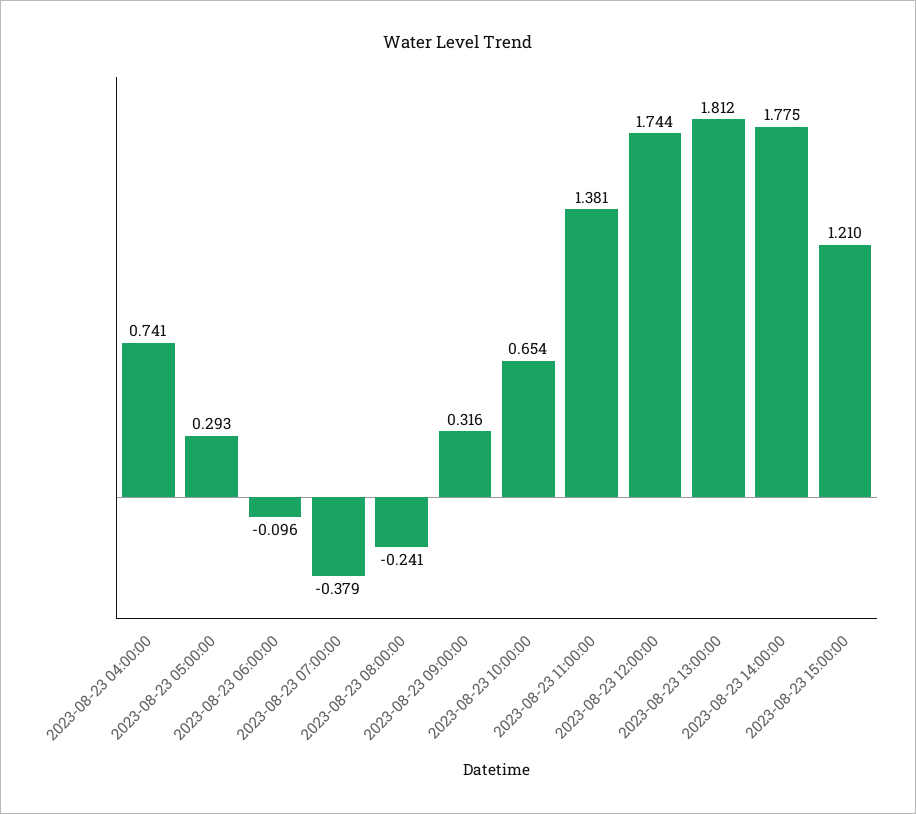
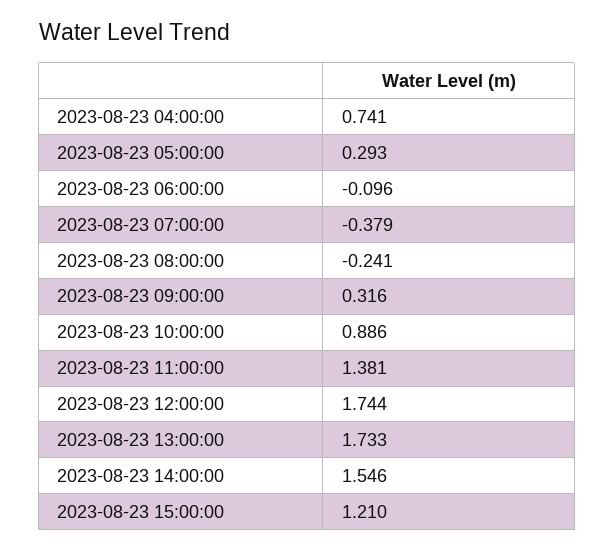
  {
    "2023-08-23 04:00:00": 0.741,
    "2023-08-23 05:00:00": 0.293,
    "2023-08-23 06:00:00": -0.096,
    "2023-08-23 07:00:00": -0.379,
    "2023-08-23 08:00:00": -0.241,
    "2023-08-23 09:00:00": 0.316,
-   "2023-08-23 10:00:00": 0.654,
+   "2023-08-23 10:00:00": 0.886,
    "2023-08-23 11:00:00": 1.381,
    "2023-08-23 12:00:00": 1.744,
-   "2023-08-23 13:00:00": 1.812,
+   "2023-08-23 13:00:00": 1.733,
-   "2023-08-23 14:00:00": 1.775,
+   "2023-08-23 14:00:00": 1.546,
    "2023-08-23 15:00:00": 1.21
  }

